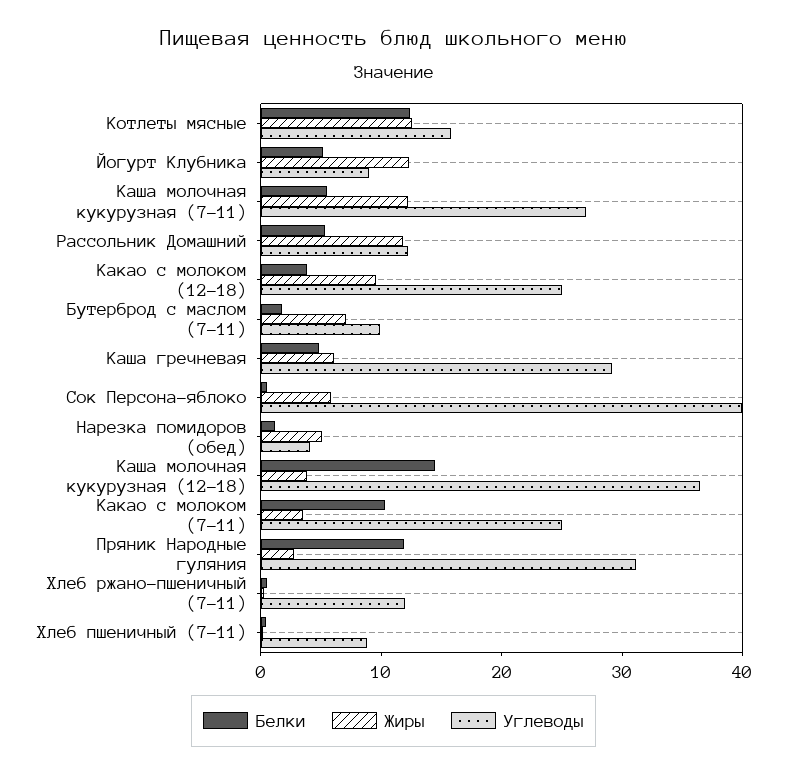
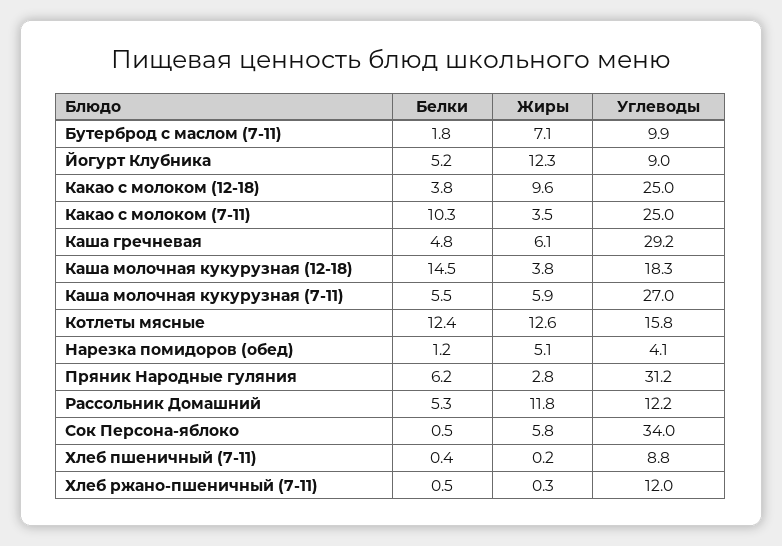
  {
    "Белки": {
      "Котлеты мясные": 12.4,
      "Йогурт Клубника": 5.2,
      "Каша молочная кукурузная (7-11)": 5.5,
      "Рассольник Домашний": 5.3,
      "Какао с молоком (12-18)": 3.8,
      "Бутерброд с маслом (7-11)": 1.8,
      "Каша гречневая": 4.8,
      "Сок Персона-яблоко": 0.5,
      "Нарезка помидоров (обед)": 1.2,
      "Каша молочная кукурузная (12-18)": 14.5,
      "Какао с молоком (7-11)": 10.3,
-     "Пряник Народные гуляния": 12,
+     "Пряник Народные гуляния": 6.2,
      "Хлеб ржано-пшеничный (7-11)": 0.5,
      "Хлеб пшеничный (7-11)": 0.4
    },
    "Жиры": {
      "Котлеты мясные": 12.6,
      "Йогурт Клубника": 12.3,
-     "Каша молочная кукурузная (7-11)": 12,
+     "Каша молочная кукурузная (7-11)": 5.9,
      "Рассольник Домашний": 11.8,
      "Какао с молоком (12-18)": 9.6,
      "Бутерброд с маслом (7-11)": 7.1,
      "Каша гречневая": 6.1,
      "Сок Персона-яблоко": 5.8,
      "Нарезка помидоров (обед)": 5.1,
      "Каша молочная кукурузная (12-18)": 3.8,
      "Какао с молоком (7-11)": 3.5,
      "Пряник Народные гуляния": 2.8,
      "Хлеб ржано-пшеничный (7-11)": 0.3,
      "Хлеб пшеничный (7-11)": 0.2
    },
    "Углеводы": {
      "Котлеты мясные": 15.8,
      "Йогурт Клубника": 9,
      "Каша молочная кукурузная (7-11)": 27,
      "Рассольник Домашний": 12.2,
      "Какао с молоком (12-18)": 25,
      "Бутерброд с маслом (7-11)": 9.9,
      "Каша гречневая": 29.2,
-     "Сок Персона-яблоко": 40,
+     "Сок Персона-яблоко": 34,
      "Нарезка помидоров (обед)": 4.1,
-     "Каша молочная кукурузная (12-18)": 36,
+     "Каша молочная кукурузная (12-18)": 18.3,
      "Какао с молоком (7-11)": 25,
      "Пряник Народные гуляния": 31.2,
      "Хлеб ржано-пшеничный (7-11)": 12,
      "Хлеб пшеничный (7-11)": 8.8
    }
  }

